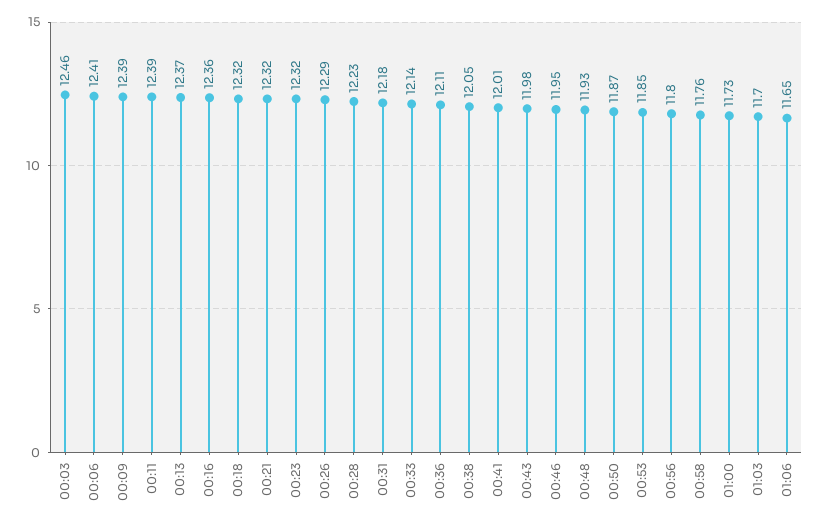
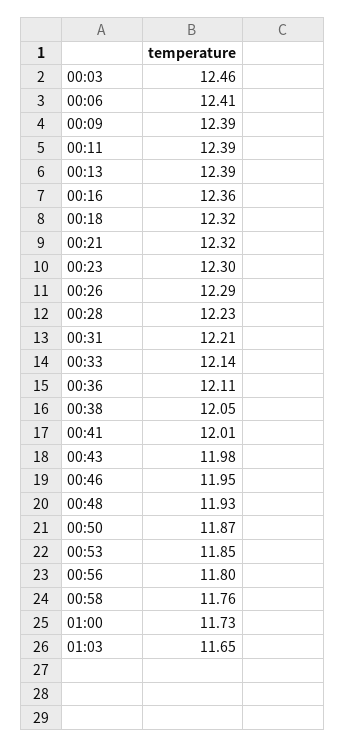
  {
    "00:03": 12.46,
    "00:06": 12.41,
    "00:09": 12.39,
    "00:11": 12.39,
-   "00:13": 12.37,
+   "00:13": 12.39,
    "00:16": 12.36,
    "00:18": 12.32,
    "00:21": 12.32,
-   "00:23": 12.32,
+   "00:23": 12.3,
    "00:26": 12.29,
    "00:28": 12.23,
-   "00:31": 12.18,
+   "00:31": 12.21,
    "00:33": 12.14,
    "00:36": 12.11,
    "00:38": 12.05,
    "00:41": 12.01,
    "00:43": 11.98,
    "00:46": 11.95,
    "00:48": 11.93,
    "00:50": 11.87,
    "00:53": 11.85,
    "00:56": 11.8,
    "00:58": 11.76,
    "01:00": 11.73,
-   "01:03": 11.7,
+   "01:03": 11.65
-   "01:06": 11.65
  }

